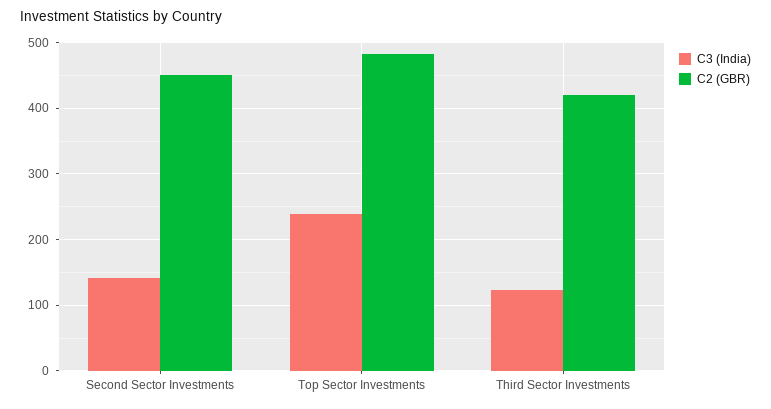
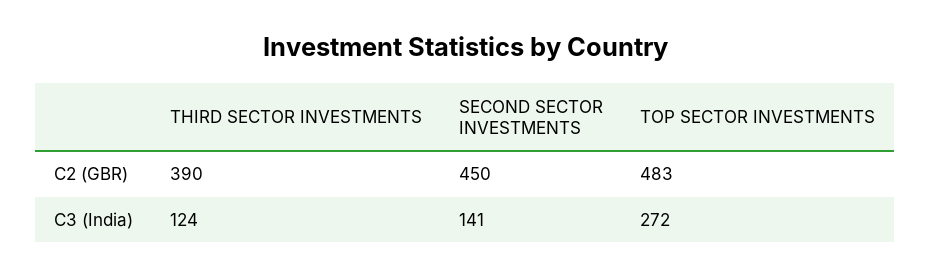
  {
    "C3 (India)": {
      "Second Sector Investments": 141,
-     "Top Sector Investments": 240,
+     "Top Sector Investments": 272,
      "Third Sector Investments": 124
    },
    "C2 (GBR)": {
      "Second Sector Investments": 450,
      "Top Sector Investments": 483,
-     "Third Sector Investments": 420
+     "Third Sector Investments": 390
    }
  }

